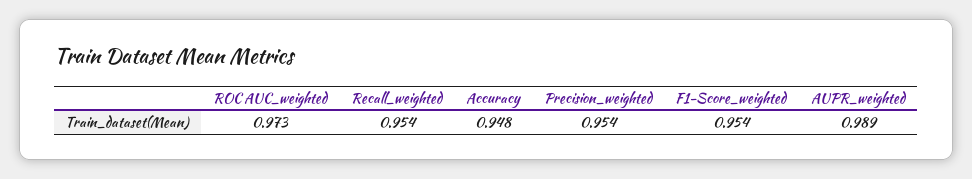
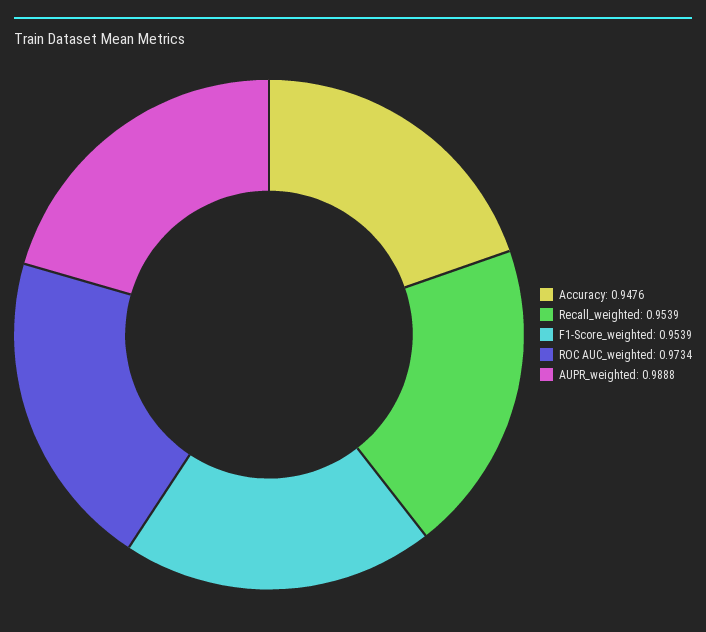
  {
    "ROC AUC_weighted": 0.9734,
    "Recall_weighted": 0.9539,
    "Accuracy": 0.9476,
-   "Precision_weighted": 0.954,
    "F1-Score_weighted": 0.9539,
    "AUPR_weighted": 0.9888
  }

